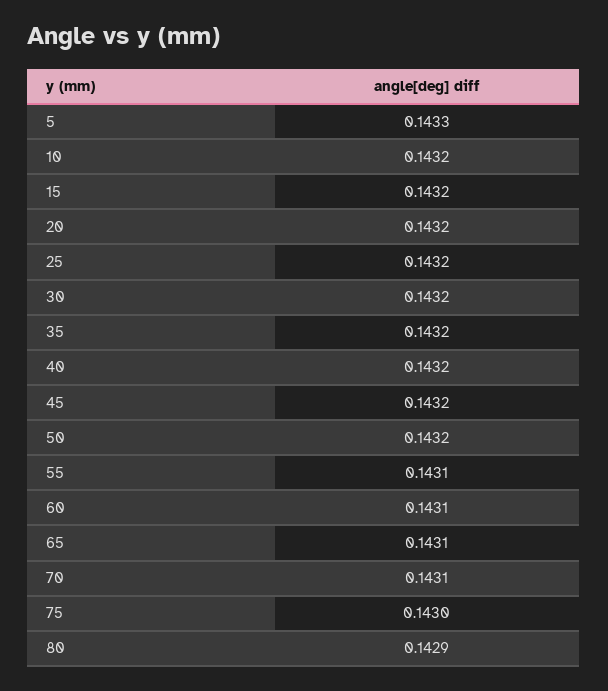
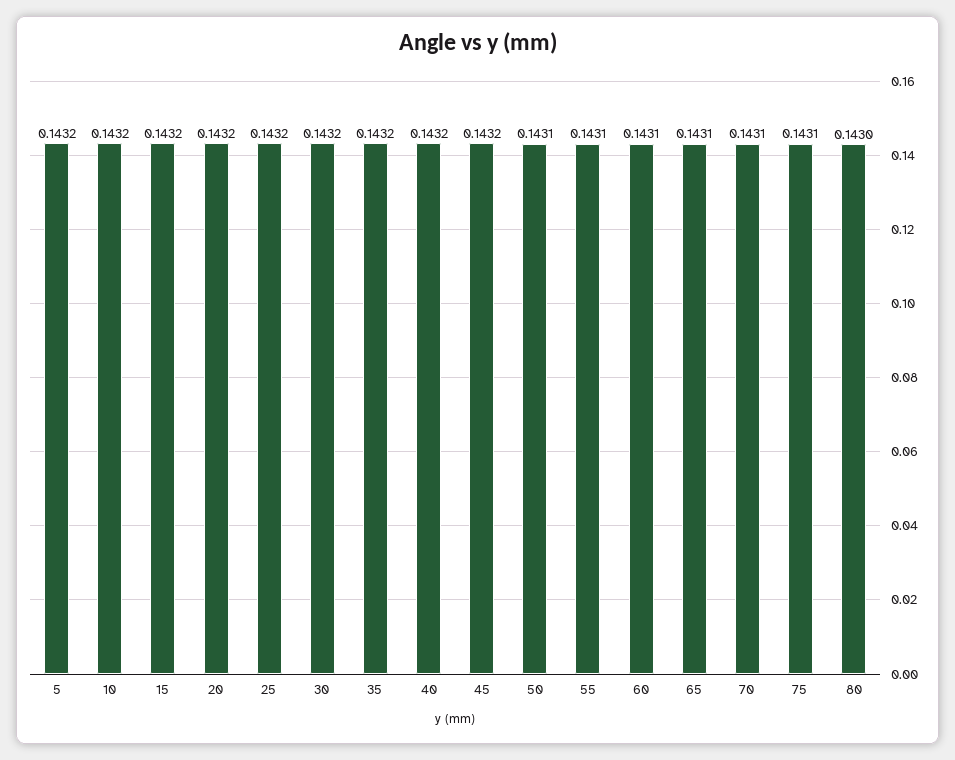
  {
-   "5": 0.1433,
+   "5": 0.1432,
    "10": 0.1432,
    "15": 0.1432,
    "20": 0.1432,
    "25": 0.1432,
    "30": 0.1432,
    "35": 0.1432,
    "40": 0.1432,
    "45": 0.1432,
-   "50": 0.1432,
+   "50": 0.1431,
    "55": 0.1431,
    "60": 0.1431,
    "65": 0.1431,
    "70": 0.1431,
-   "75": 0.143,
+   "75": 0.1431,
-   "80": 0.1429
+   "80": 0.143
  }

